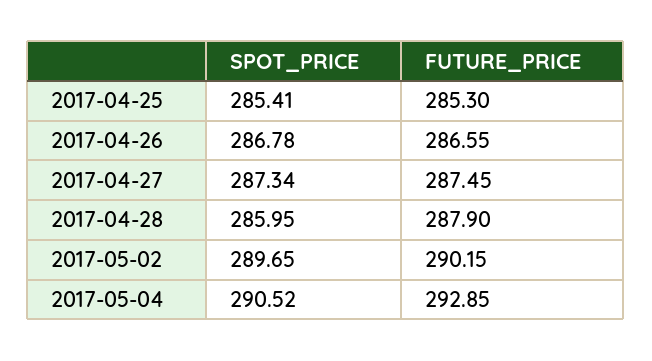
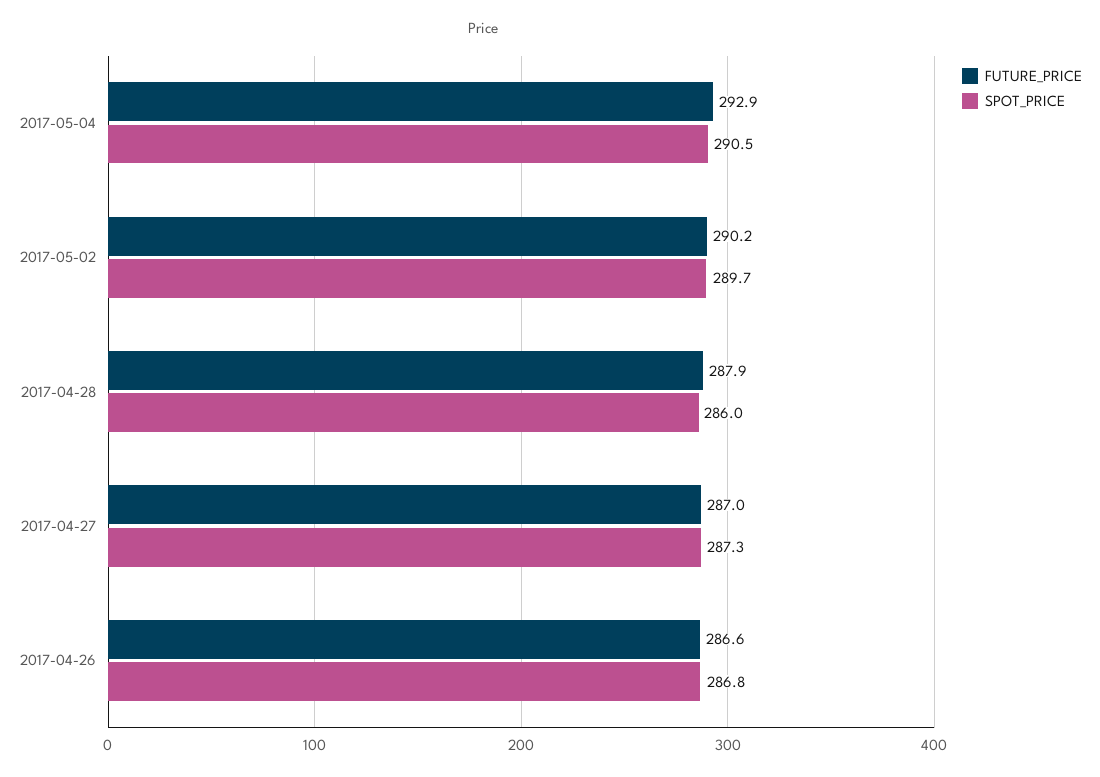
  {
    "SPOT_PRICE": {
-     "2017-04-25": 285.41,
      "2017-04-26": 286.78,
      "2017-04-27": 287.34,
      "2017-04-28": 285.95,
      "2017-05-02": 289.65,
      "2017-05-04": 290.52
    },
    "FUTURE_PRICE": {
-     "2017-04-25": 285.3,
      "2017-04-26": 286.55,
-     "2017-04-27": 287.45,
+     "2017-04-27": 287,
      "2017-04-28": 287.9,
      "2017-05-02": 290.15,
      "2017-05-04": 292.85
    }
  }

